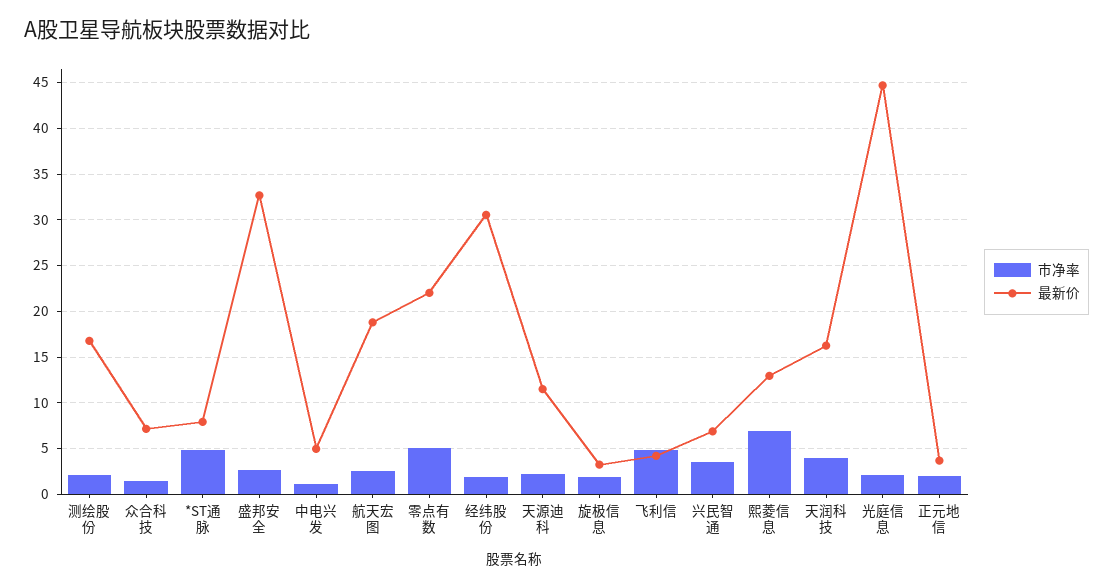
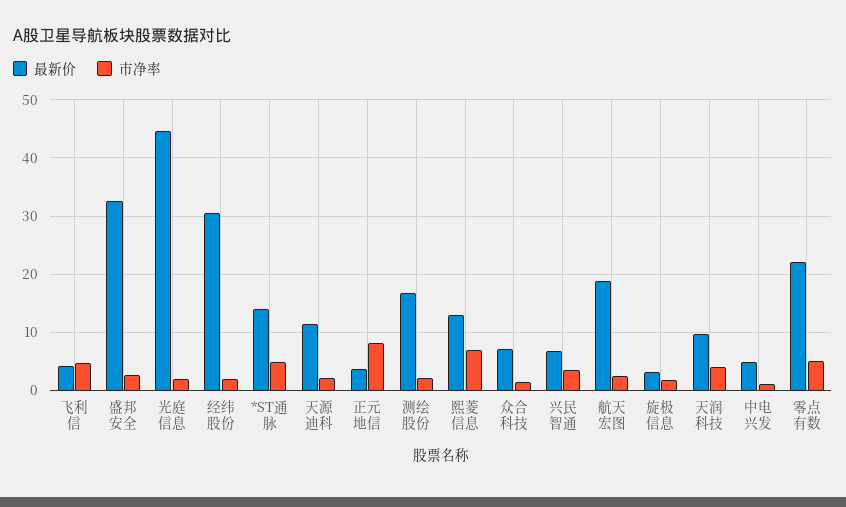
  {
    "市净率": {
      "测绘股份": 2,
      "众合科技": 1,
      "*ST通脉": 5,
      "盛邦安全": 3,
      "中电兴发": 1,
      "航天宏图": 2,
      "零点有数": 5,
      "经纬股份": 2,
      "天源迪科": 2,
      "旋极信息": 2,
      "飞利信": 5,
      "兴民智通": 4,
      "熙菱信息": 7,
      "天润科技": 4,
      "光庭信息": 2,
-     "正元地信": 2
+     "正元地信": 8
    },
    "最新价": {
      "测绘股份": 17,
      "众合科技": 7,
-     "*ST通脉": 8,
+     "*ST通脉": 14,
      "盛邦安全": 33,
      "中电兴发": 5,
      "航天宏图": 19,
      "零点有数": 22,
      "经纬股份": 31,
      "天源迪科": 12,
      "旋极信息": 3,
      "飞利信": 4,
      "兴民智通": 7,
      "熙菱信息": 13,
-     "天润科技": 16,
+     "天润科技": 10,
      "光庭信息": 45,
      "正元地信": 4
    }
  }

